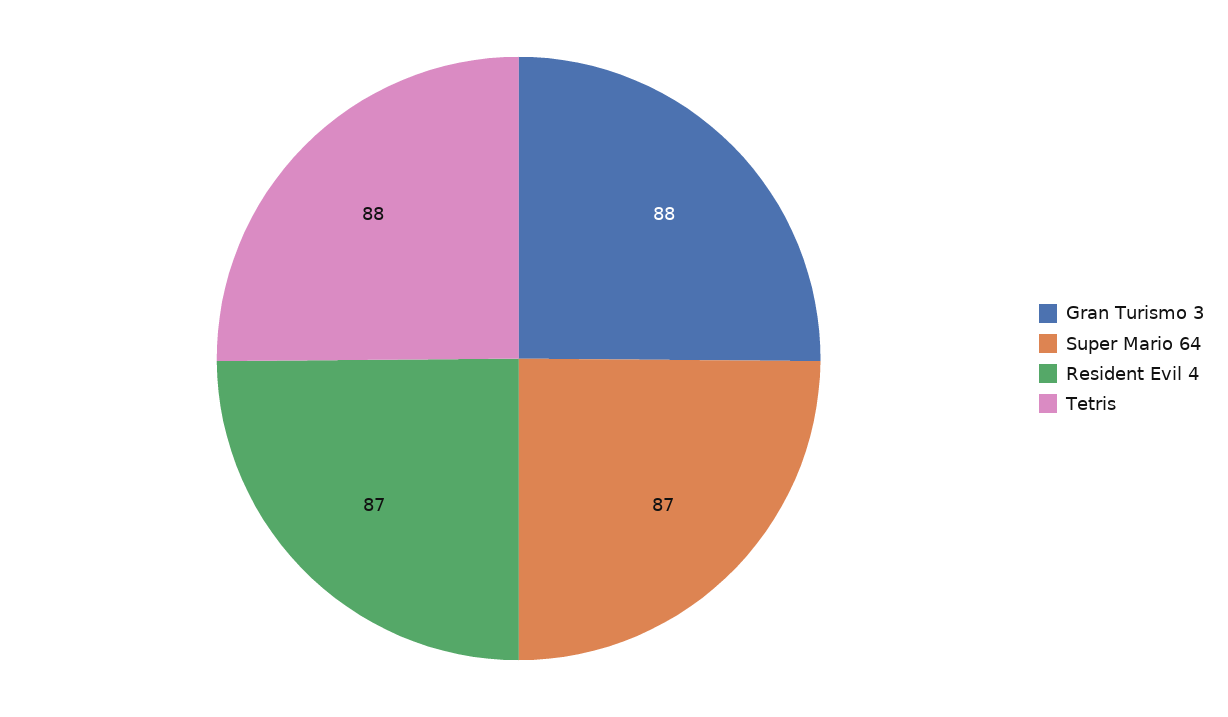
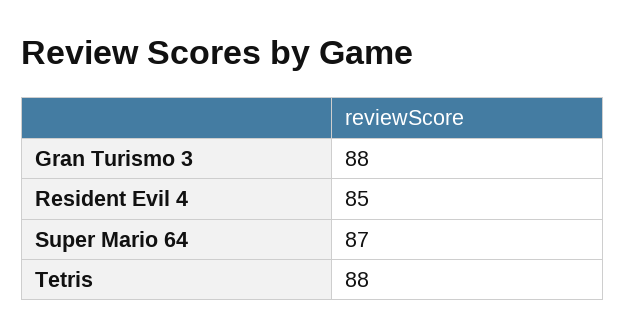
  {
    "Gran Turismo 3": 88,
    "Super Mario 64": 87,
-   "Resident Evil 4": 87,
+   "Resident Evil 4": 85,
    "Tetris": 88
  }

